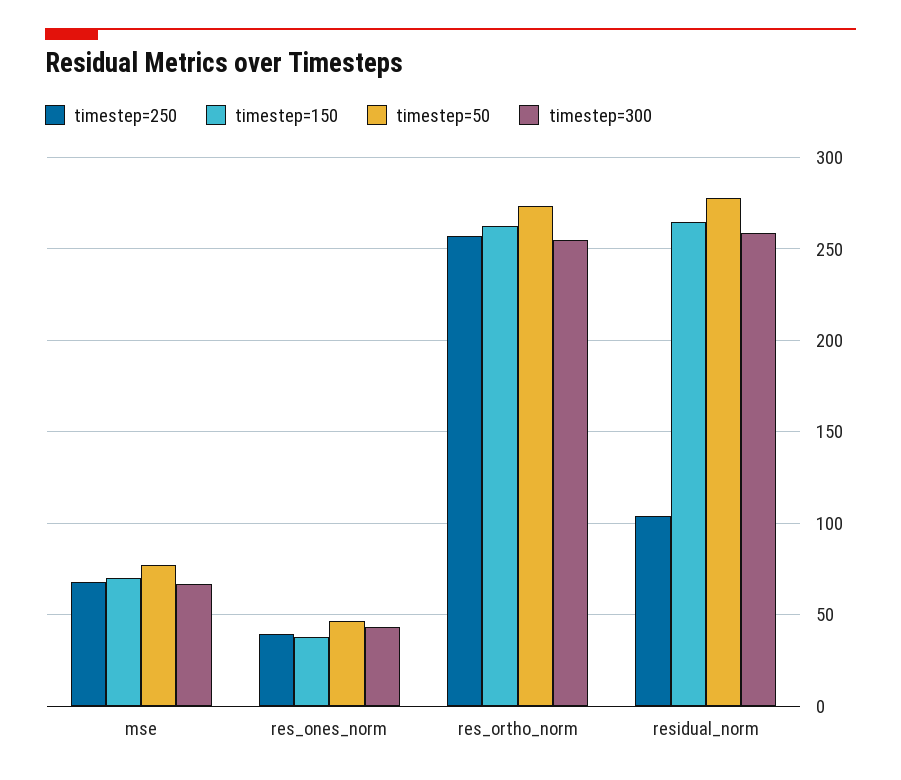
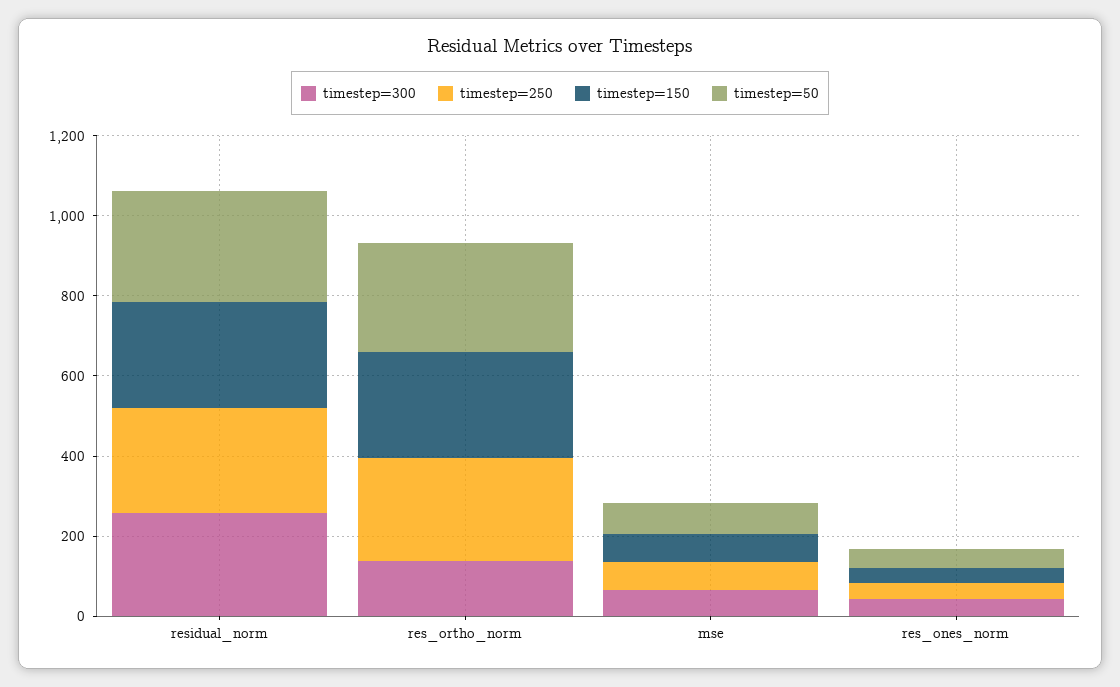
  {
    "timestep=250": {
      "mse": 70,
      "res_ones_norm": 40,
      "res_ortho_norm": 255,
-     "residual_norm": 105
+     "residual_norm": 250
    },
    "timestep=150": {
      "mse": 70,
      "res_ones_norm": 40,
      "res_ortho_norm": 260,
      "residual_norm": 265
    },
    "timestep=50": {
      "mse": 75,
      "res_ones_norm": 45,
      "res_ortho_norm": 275,
      "residual_norm": 280
    },
    "timestep=300": {
      "mse": 65,
      "res_ones_norm": 45,
-     "res_ortho_norm": 255,
+     "res_ortho_norm": 150,
      "residual_norm": 260
    }
  }

